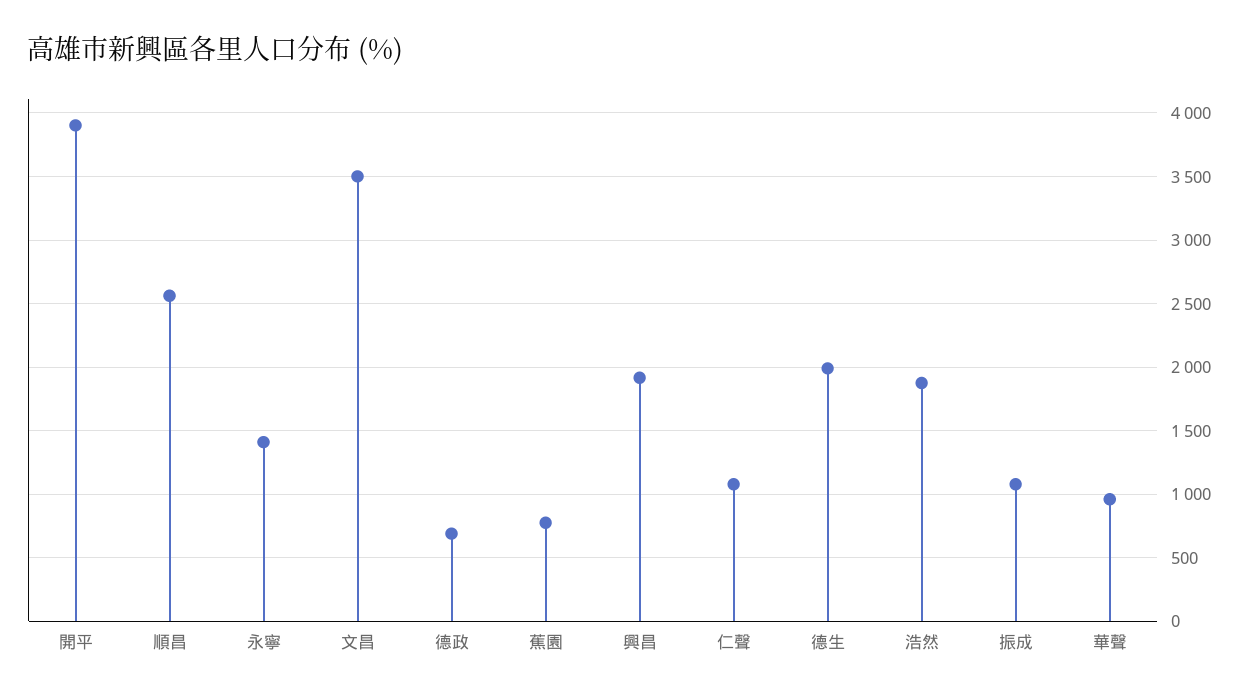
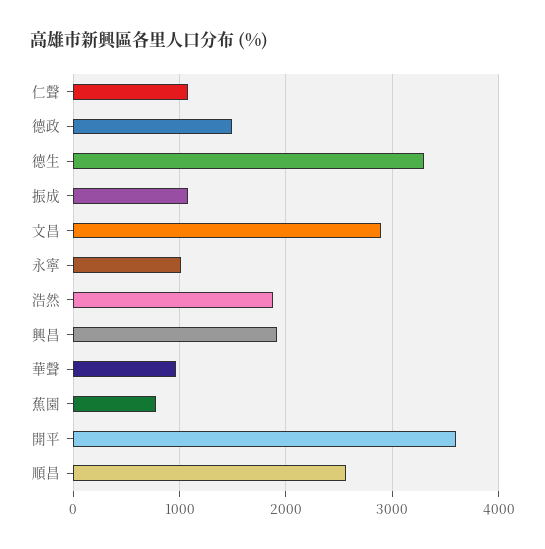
  {
-   "開平": 3900,
+   "開平": 3600,
    "順昌": 2550,
-   "永寧": 1400,
+   "永寧": 1000,
-   "文昌": 3500,
+   "文昌": 2900,
-   "德政": 700,
+   "德政": 1500,
    "蕉園": 800,
    "興昌": 1900,
    "仁聲": 1100,
-   "德生": 2000,
+   "德生": 3300,
    "浩然": 1900,
    "振成": 1100,
    "華聲": 950
  }

